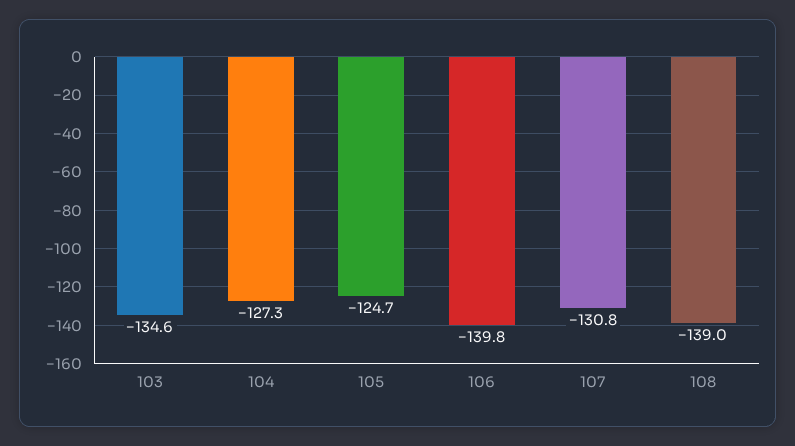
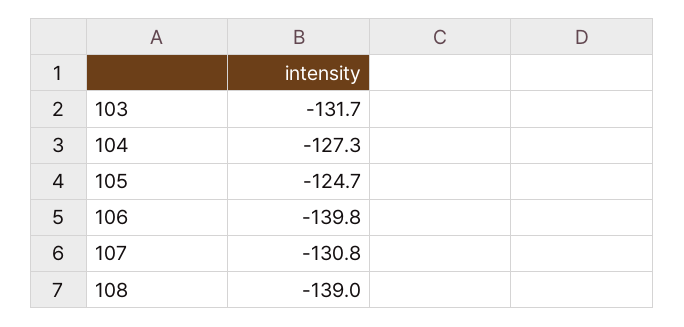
  {
-   "103": -134.6,
+   "103": -131.7,
    "104": -127.3,
    "105": -124.7,
    "106": -139.8,
    "107": -130.8,
    "108": -139
  }

